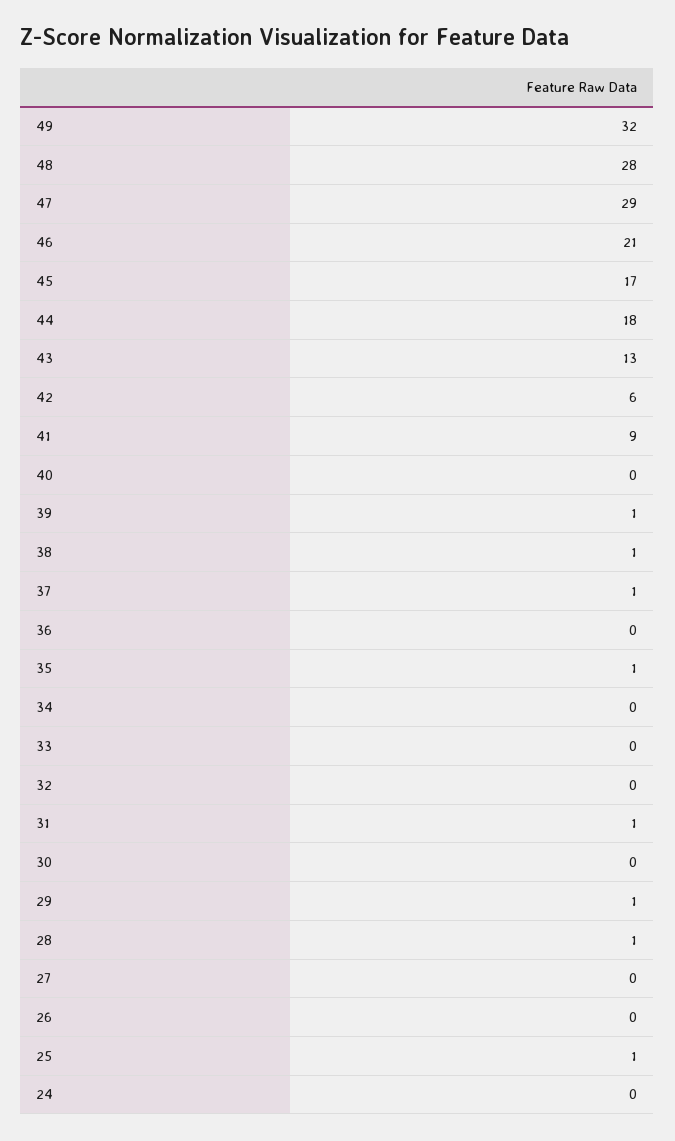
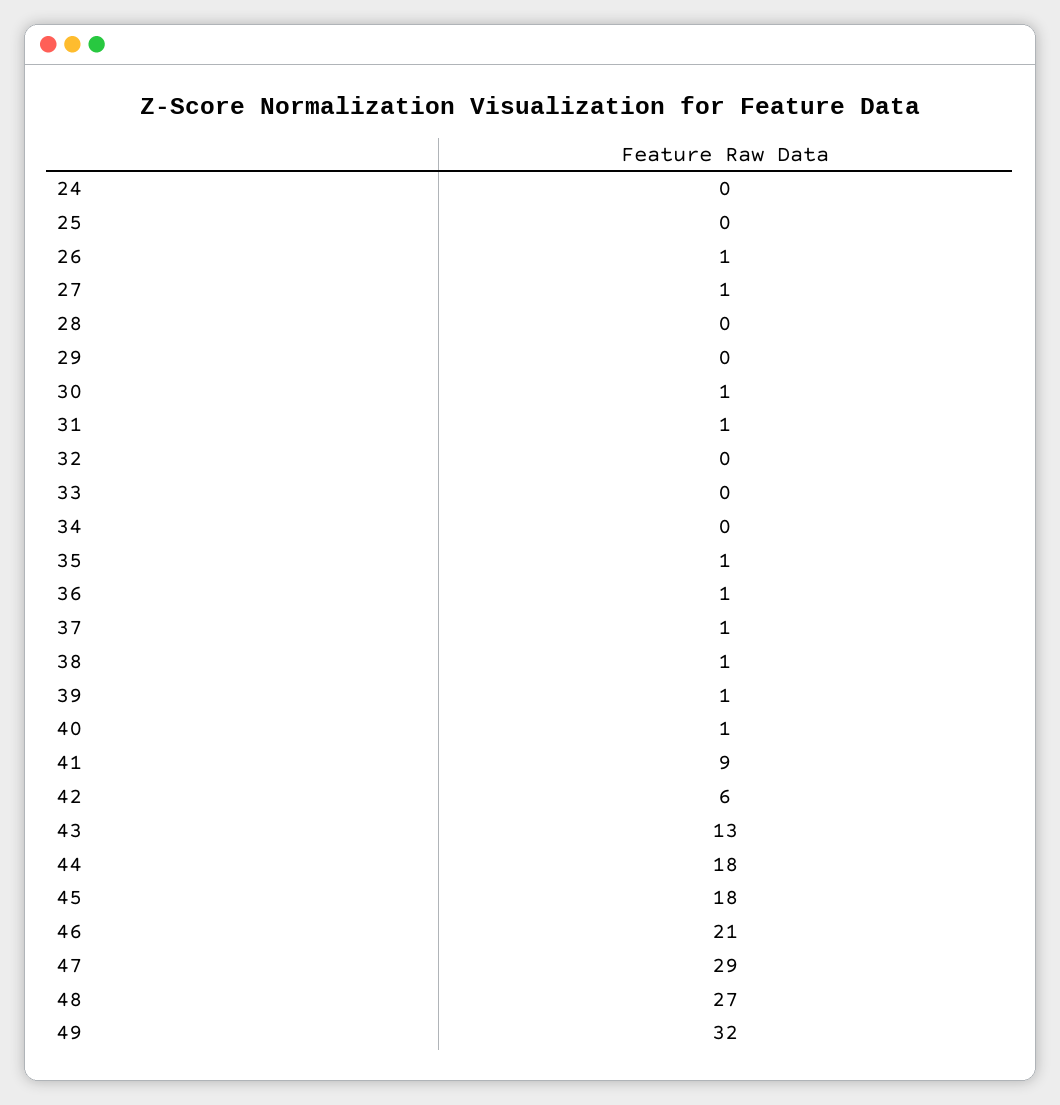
  {
    "49": 32,
-   "48": 28,
+   "48": 27,
    "47": 29,
    "46": 21,
-   "45": 17,
+   "45": 18,
    "44": 18,
    "43": 13,
    "42": 6,
    "41": 9,
-   "40": 0,
+   "40": 1,
    "39": 1,
    "38": 1,
    "37": 1,
-   "36": 0,
+   "36": 1,
    "35": 1,
    "34": 0,
    "33": 0,
    "32": 0,
    "31": 1,
-   "30": 0,
+   "30": 1,
-   "29": 1,
+   "29": 0,
-   "28": 1,
+   "28": 0,
-   "27": 0,
+   "27": 1,
-   "26": 0,
+   "26": 1,
-   "25": 1,
+   "25": 0,
    "24": 0
  }

